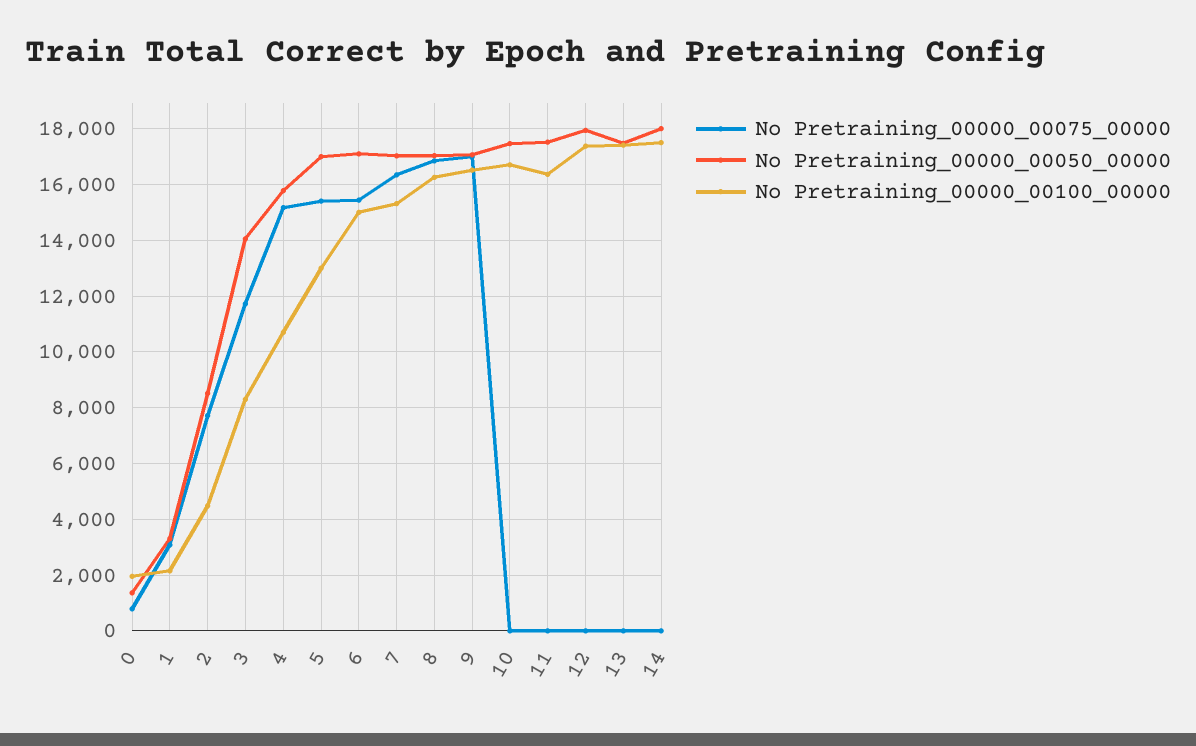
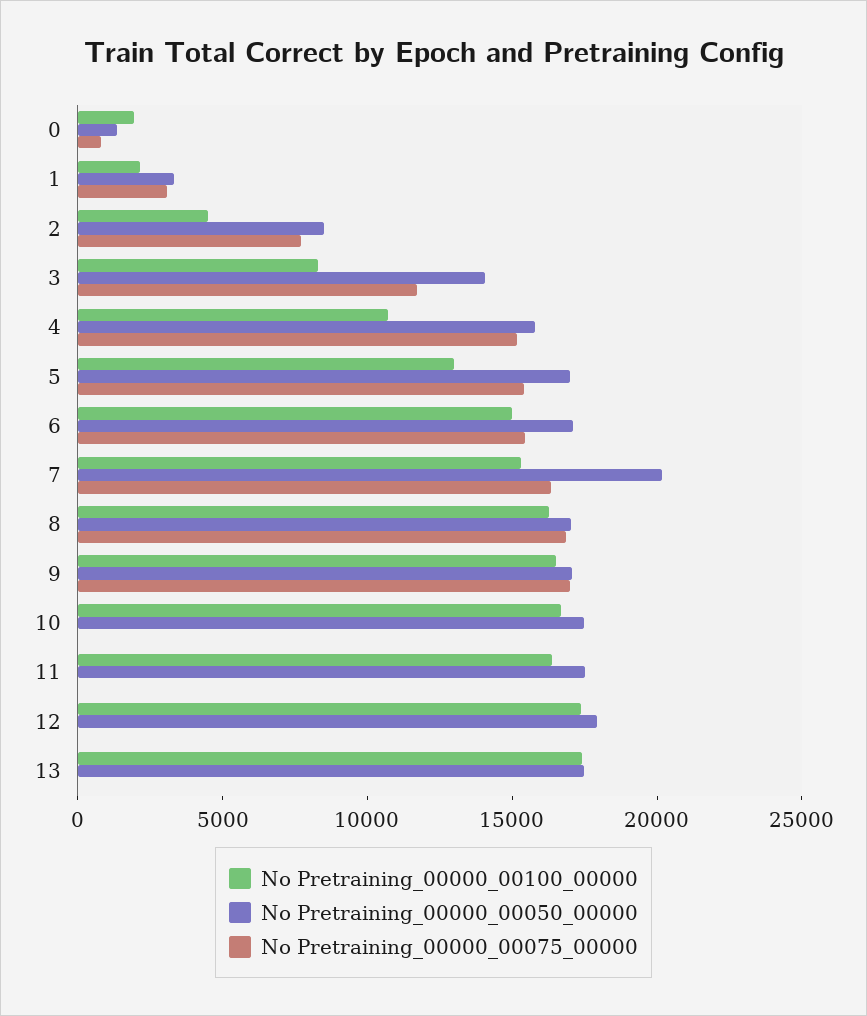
  {
    "No Pretraining_00000_00075_00000": {
      "0": 750,
      "1": 3000,
      "2": 7750,
      "3": 11750,
      "4": 15250,
      "5": 15500,
      "6": 15500,
      "7": 16250,
      "8": 16750,
      "9": 17000,
      "10": 0,
      "11": 0,
      "12": 0,
-     "13": 0,
+     "13": 0
-     "14": 0
    },
    "No Pretraining_00000_00050_00000": {
      "0": 1250,
      "1": 3250,
      "2": 8500,
      "3": 14000,
      "4": 15750,
      "5": 17000,
      "6": 17000,
-     "7": 17000,
+     "7": 20000,
      "8": 17000,
      "9": 17000,
      "10": 17500,
      "11": 17500,
      "12": 18000,
-     "13": 17500,
+     "13": 17500
-     "14": 18000
    },
    "No Pretraining_00000_00100_00000": {
      "0": 2000,
      "1": 2250,
      "2": 4500,
      "3": 8250,
      "4": 10750,
      "5": 13000,
      "6": 15000,
      "7": 15250,
      "8": 16250,
      "9": 16500,
      "10": 16750,
      "11": 16250,
      "12": 17250,
-     "13": 17500,
+     "13": 17500
-     "14": 17500
    }
  }

